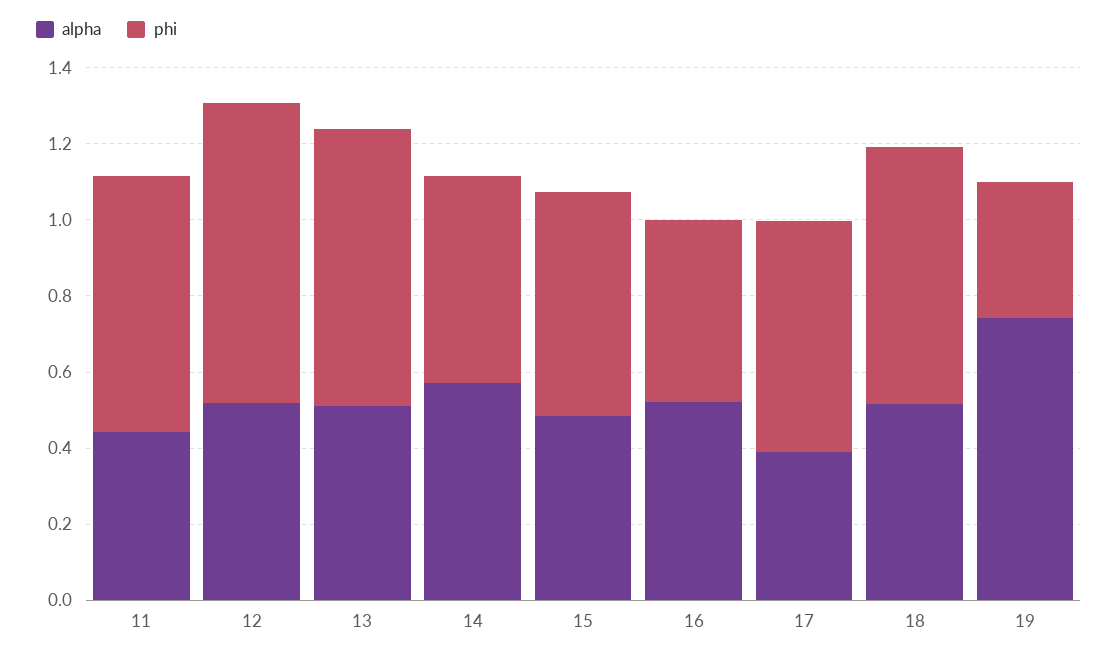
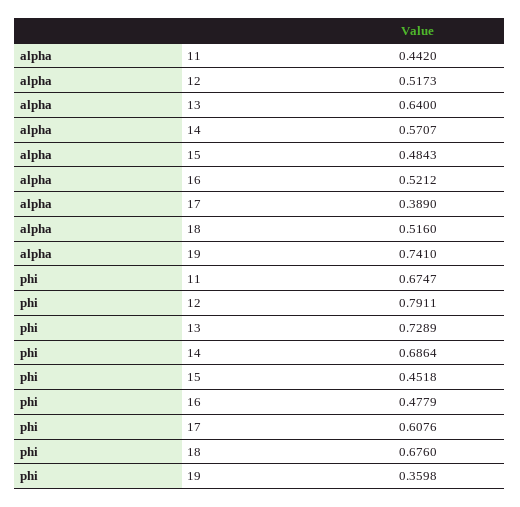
  {
    "alpha": {
      "11": 0.442,
      "12": 0.5173,
-     "13": 0.5,
+     "13": 0.64,
      "14": 0.5707,
      "15": 0.4843,
      "16": 0.5212,
      "17": 0.389,
      "18": 0.516,
      "19": 0.741
    },
    "phi": {
      "11": 0.6747,
      "12": 0.7911,
      "13": 0.7289,
-     "14": 0.55,
+     "14": 0.6864,
-     "15": 0.6,
+     "15": 0.4518,
      "16": 0.4779,
      "17": 0.6076,
      "18": 0.676,
      "19": 0.3598
    }
  }

